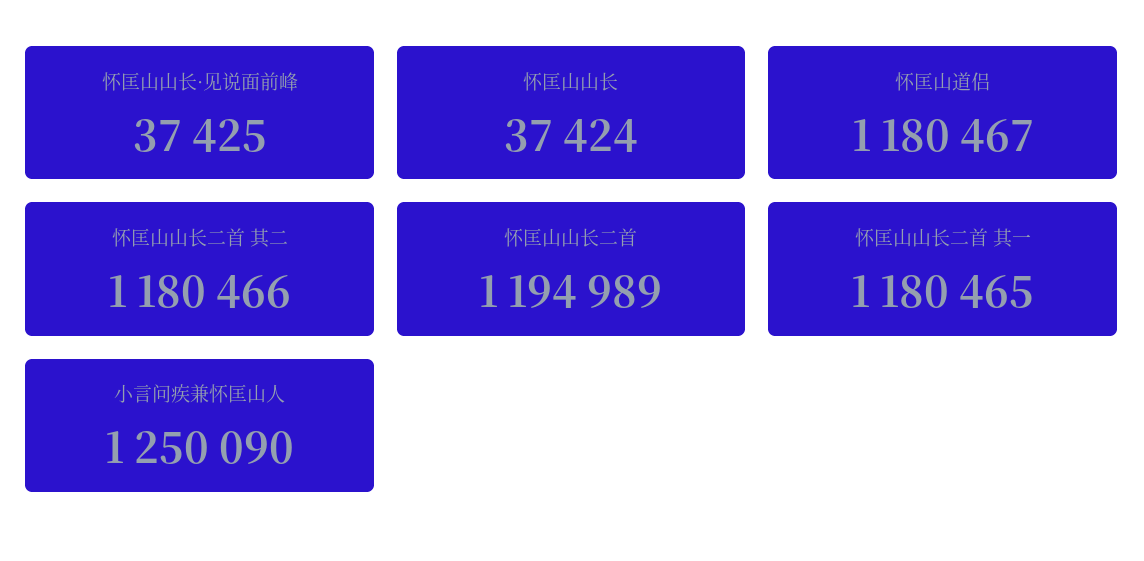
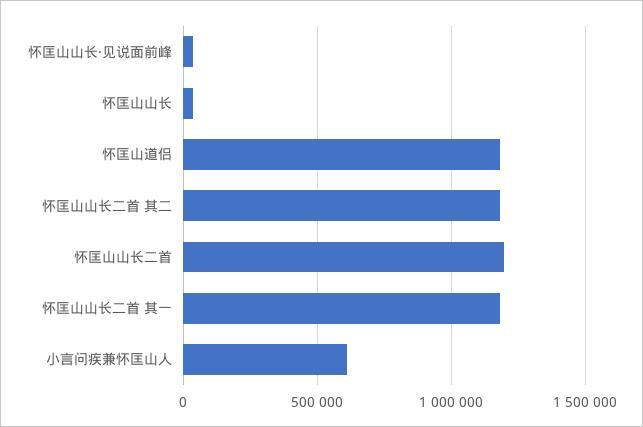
  {
    "怀匡山山长·见说面前峰": 37425,
    "怀匡山山长": 37424,
    "怀匡山道侣": 1180467,
    "怀匡山山长二首 其二": 1180466,
    "怀匡山山长二首": 1194989,
    "怀匡山山长二首 其一": 1180465,
-   "小言问疾兼怀匡山人": 1250090
+   "小言问疾兼怀匡山人": 600000
  }

